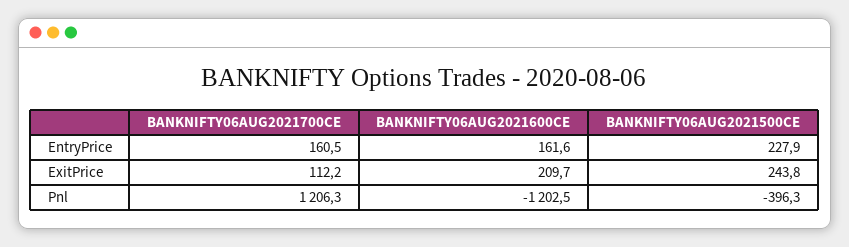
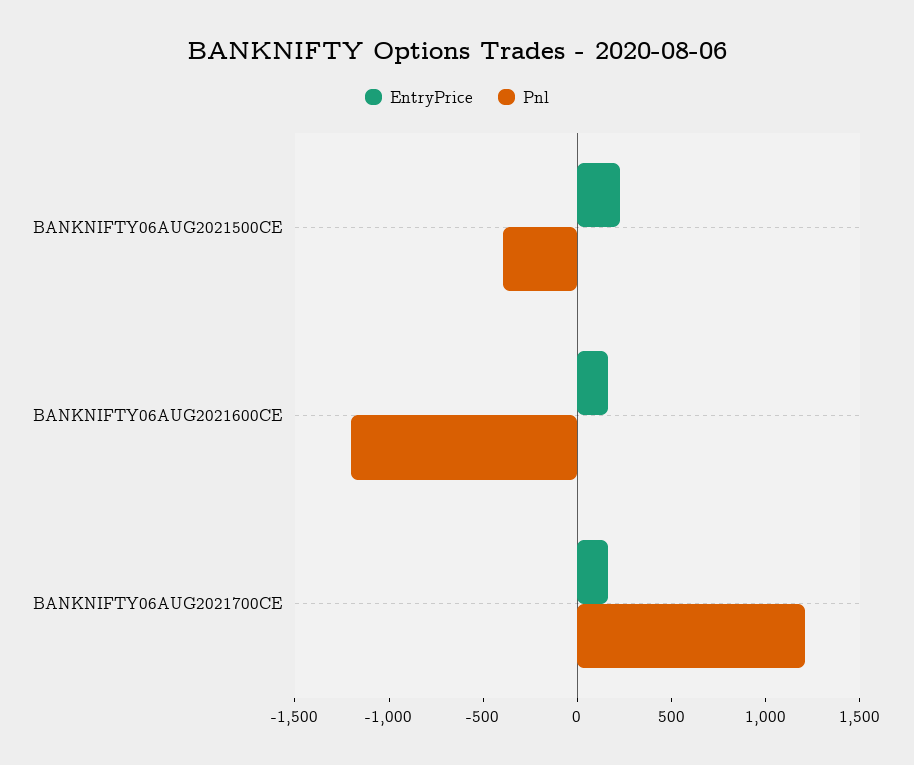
  {
    "EntryPrice": {
      "BANKNIFTY06AUG2021700CE": 160.5,
      "BANKNIFTY06AUG2021600CE": 161.6,
      "BANKNIFTY06AUG2021500CE": 227.9
    },
-   "ExitPrice": {
-     "BANKNIFTY06AUG2021700CE": 112.2,
-     "BANKNIFTY06AUG2021600CE": 209.7,
-     "BANKNIFTY06AUG2021500CE": 243.8
-   },
    "Pnl": {
      "BANKNIFTY06AUG2021700CE": 1206.3,
      "BANKNIFTY06AUG2021600CE": -1202.5,
      "BANKNIFTY06AUG2021500CE": -396.3
    }
  }

